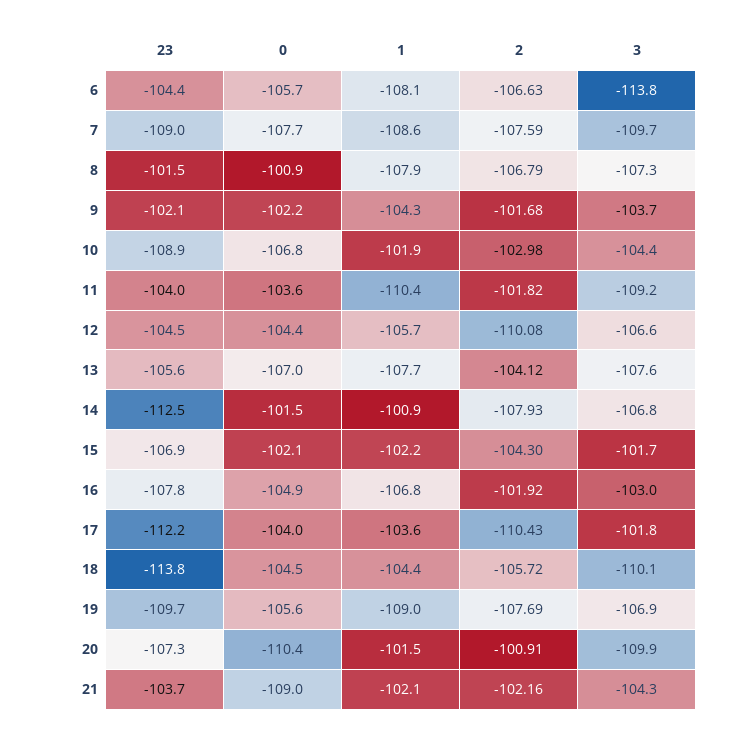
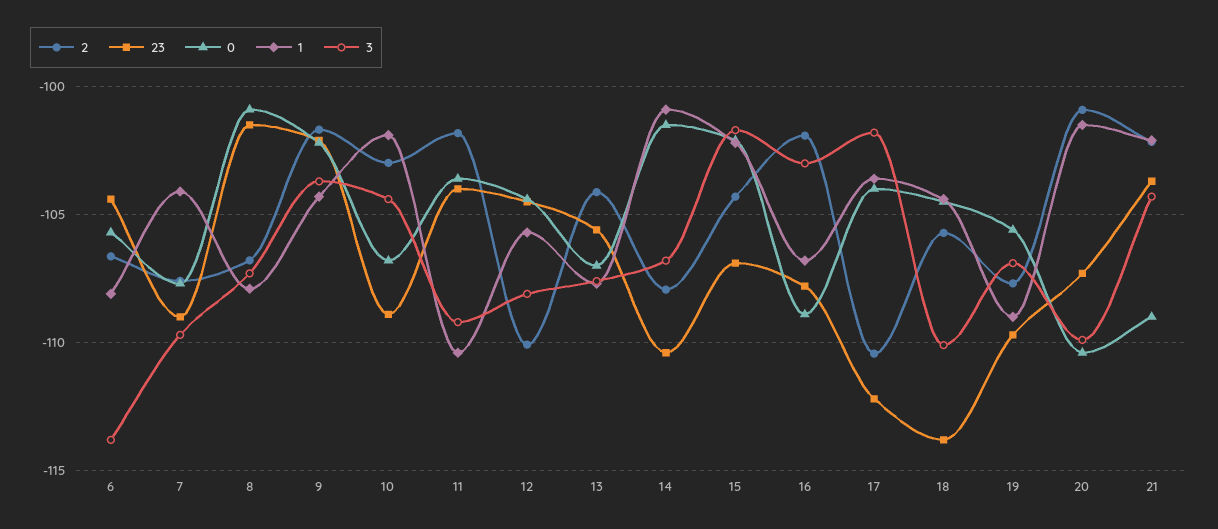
  {
    "23": {
      "6": -104.4,
      "7": -109,
      "8": -101.5,
      "9": -102.1,
      "10": -108.9,
      "11": -104,
      "12": -104.5,
      "13": -105.6,
-     "14": -112.5,
+     "14": -110.5,
      "15": -106.9,
      "16": -107.8,
      "17": -112.2,
      "18": -113.8,
      "19": -109.7,
      "20": -107.3,
      "21": -103.7
    },
    "0": {
      "6": -105.7,
      "7": -107.7,
      "8": -100.9,
      "9": -102.2,
      "10": -106.8,
      "11": -103.6,
      "12": -104.4,
      "13": -107,
      "14": -101.5,
      "15": -102.1,
-     "16": -104.9,
+     "16": -109,
      "17": -104,
      "18": -104.5,
      "19": -105.6,
      "20": -110.4,
      "21": -109
    },
    "1": {
      "6": -108.1,
-     "7": -108.6,
+     "7": -104,
      "8": -107.9,
      "9": -104.3,
      "10": -101.9,
      "11": -110.4,
      "12": -105.7,
      "13": -107.7,
      "14": -100.9,
      "15": -102.2,
      "16": -106.8,
      "17": -103.6,
      "18": -104.4,
      "19": -109,
      "20": -101.5,
      "21": -102.1
    },
    "2": {
      "6": -106.63,
      "7": -107.59,
      "8": -106.79,
      "9": -101.68,
      "10": -102.98,
      "11": -101.82,
      "12": -110.08,
      "13": -104.12,
      "14": -107.93,
      "15": -104.3,
      "16": -101.92,
      "17": -110.43,
      "18": -105.72,
      "19": -107.69,
      "20": -100.91,
      "21": -102.16
    },
    "3": {
      "6": -113.8,
      "7": -109.7,
      "8": -107.3,
      "9": -103.7,
      "10": -104.4,
      "11": -109.2,
-     "12": -106.6,
+     "12": -108,
      "13": -107.6,
      "14": -106.8,
      "15": -101.7,
      "16": -103,
      "17": -101.8,
      "18": -110.1,
      "19": -106.9,
      "20": -109.9,
      "21": -104.3
    }
  }

